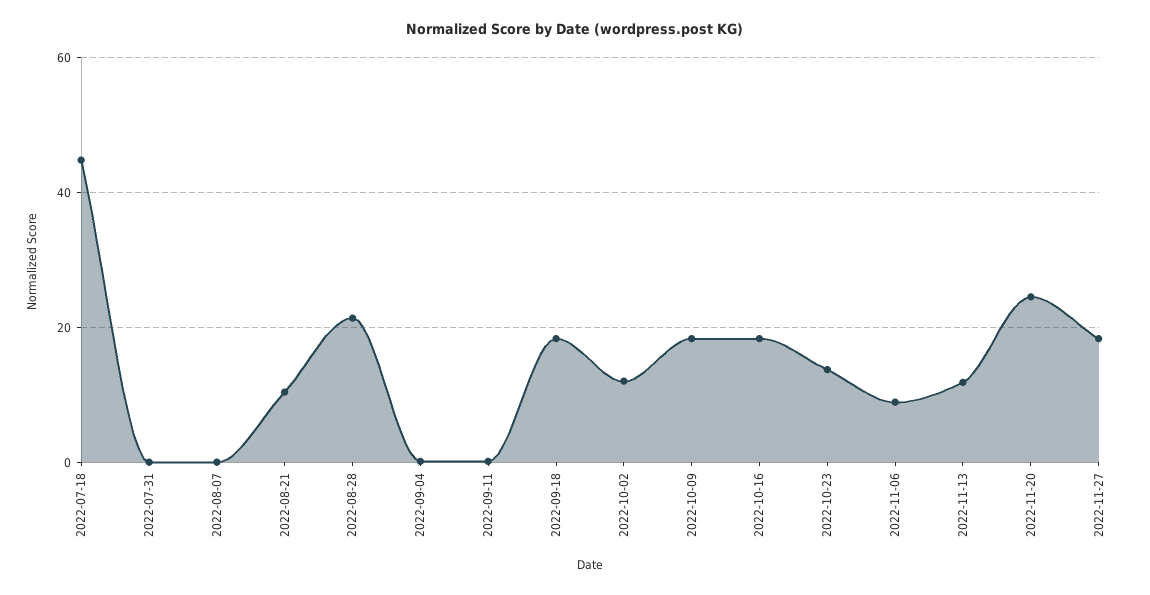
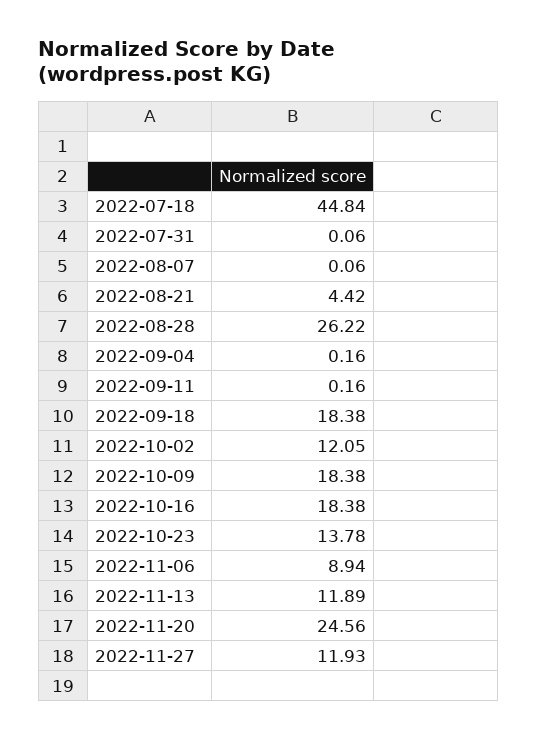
  {
    "2022-07-18": 44.84,
    "2022-07-31": 0.06,
    "2022-08-07": 0.06,
-   "2022-08-21": 10,
+   "2022-08-21": 4.42,
-   "2022-08-28": 22,
+   "2022-08-28": 26.22,
    "2022-09-04": 0.16,
    "2022-09-11": 0.16,
    "2022-09-18": 18.38,
    "2022-10-02": 12.05,
    "2022-10-09": 18.38,
    "2022-10-16": 18.38,
    "2022-10-23": 13.78,
    "2022-11-06": 8.94,
    "2022-11-13": 11.89,
    "2022-11-20": 24.56,
-   "2022-11-27": 18
+   "2022-11-27": 11.93
  }

